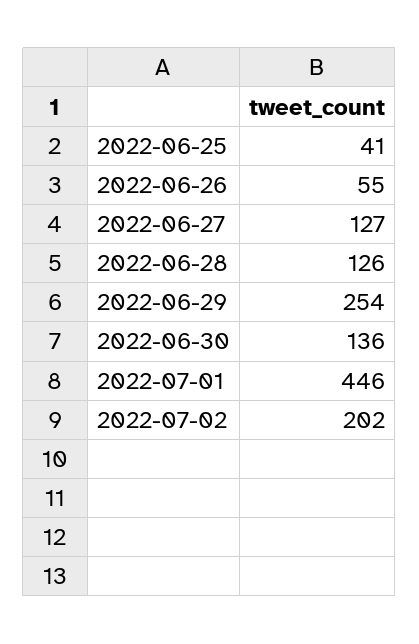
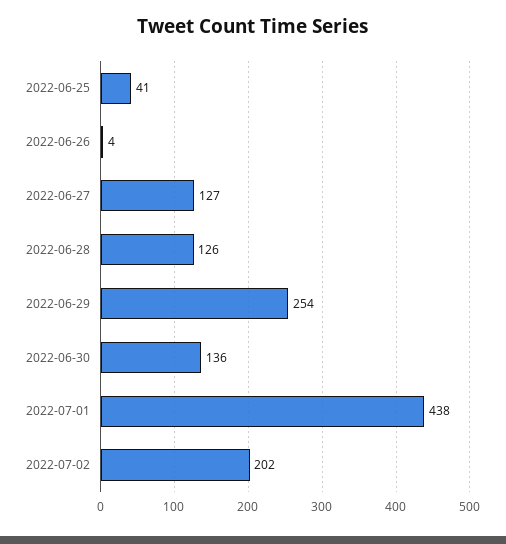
  {
    "2022-06-25": 41,
-   "2022-06-26": 55,
+   "2022-06-26": 4,
    "2022-06-27": 127,
    "2022-06-28": 126,
    "2022-06-29": 254,
    "2022-06-30": 136,
-   "2022-07-01": 446,
+   "2022-07-01": 438,
    "2022-07-02": 202
  }

